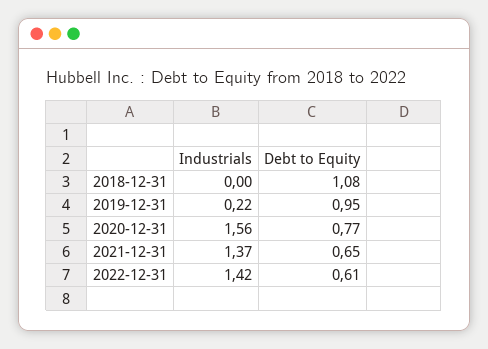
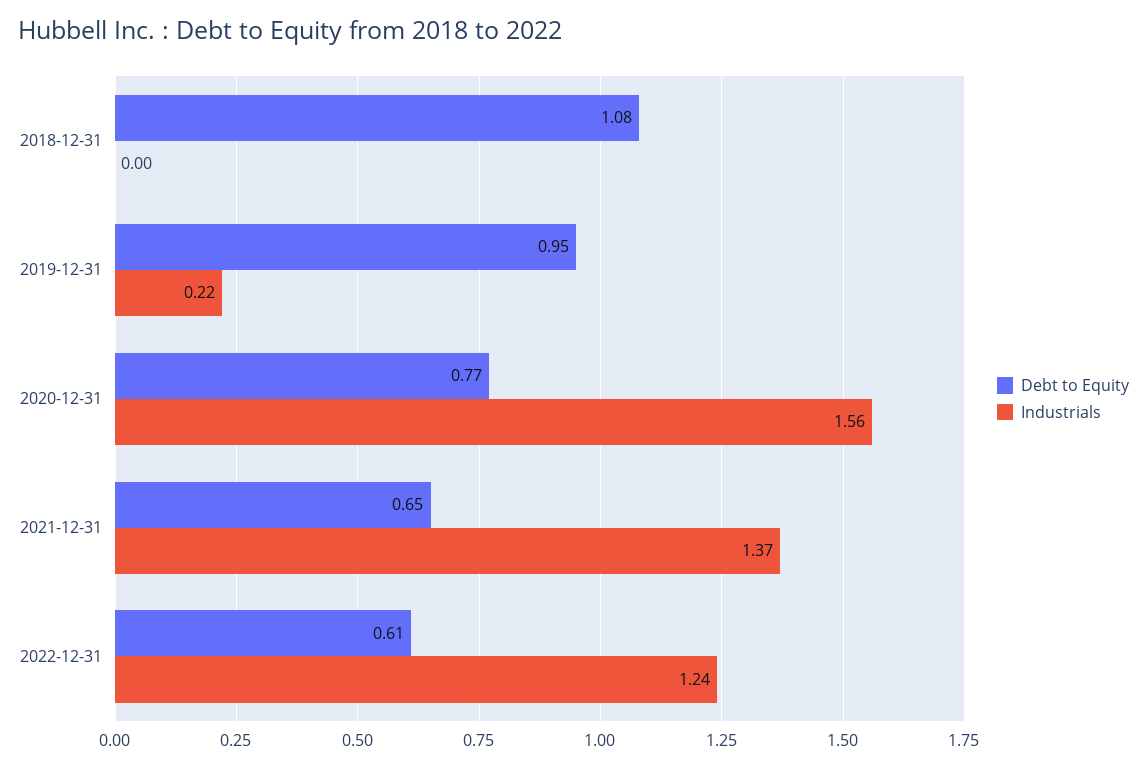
  {
    "Industrials": {
      "2018-12-31": 0,
      "2019-12-31": 0.22,
      "2020-12-31": 1.56,
      "2021-12-31": 1.37,
-     "2022-12-31": 1.42
+     "2022-12-31": 1.24
    },
    "Debt to Equity": {
      "2018-12-31": 1.08,
      "2019-12-31": 0.95,
      "2020-12-31": 0.77,
      "2021-12-31": 0.65,
      "2022-12-31": 0.61
    }
  }

